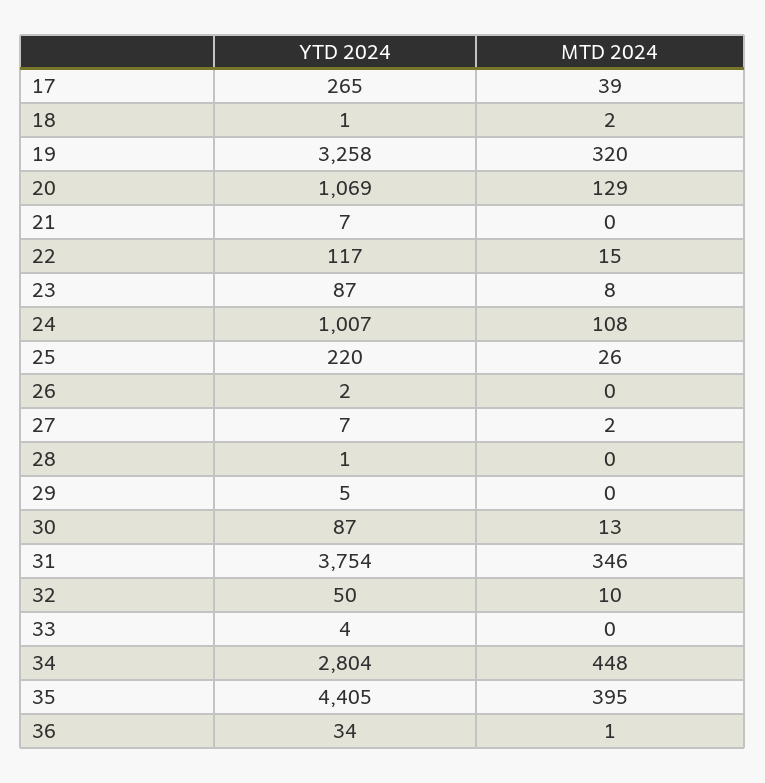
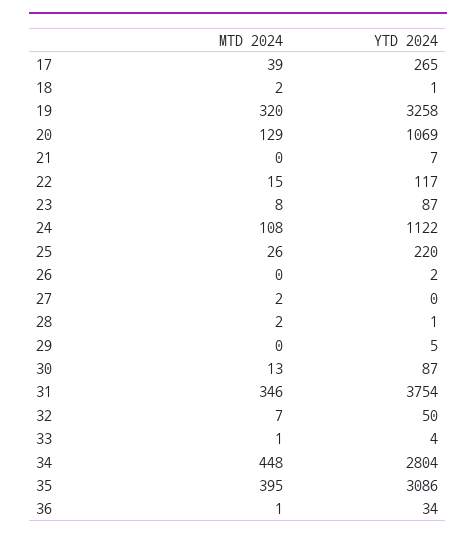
  {
    "YTD 2024": {
      "17": 265,
      "18": 1,
      "19": 3258,
      "20": 1069,
      "21": 7,
      "22": 117,
      "23": 87,
-     "24": 1007,
+     "24": 1122,
      "25": 220,
      "26": 2,
-     "27": 7,
+     "27": 0,
      "28": 1,
      "29": 5,
      "30": 87,
      "31": 3754,
      "32": 50,
      "33": 4,
      "34": 2804,
-     "35": 4405,
+     "35": 3086,
      "36": 34
    },
    "MTD 2024": {
      "17": 39,
      "18": 2,
      "19": 320,
      "20": 129,
      "21": 0,
      "22": 15,
      "23": 8,
      "24": 108,
      "25": 26,
      "26": 0,
      "27": 2,
-     "28": 0,
+     "28": 2,
      "29": 0,
      "30": 13,
      "31": 346,
-     "32": 10,
+     "32": 7,
-     "33": 0,
+     "33": 1,
      "34": 448,
      "35": 395,
      "36": 1
    }
  }

